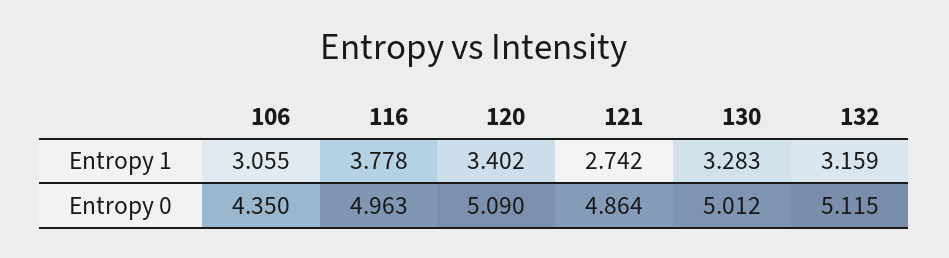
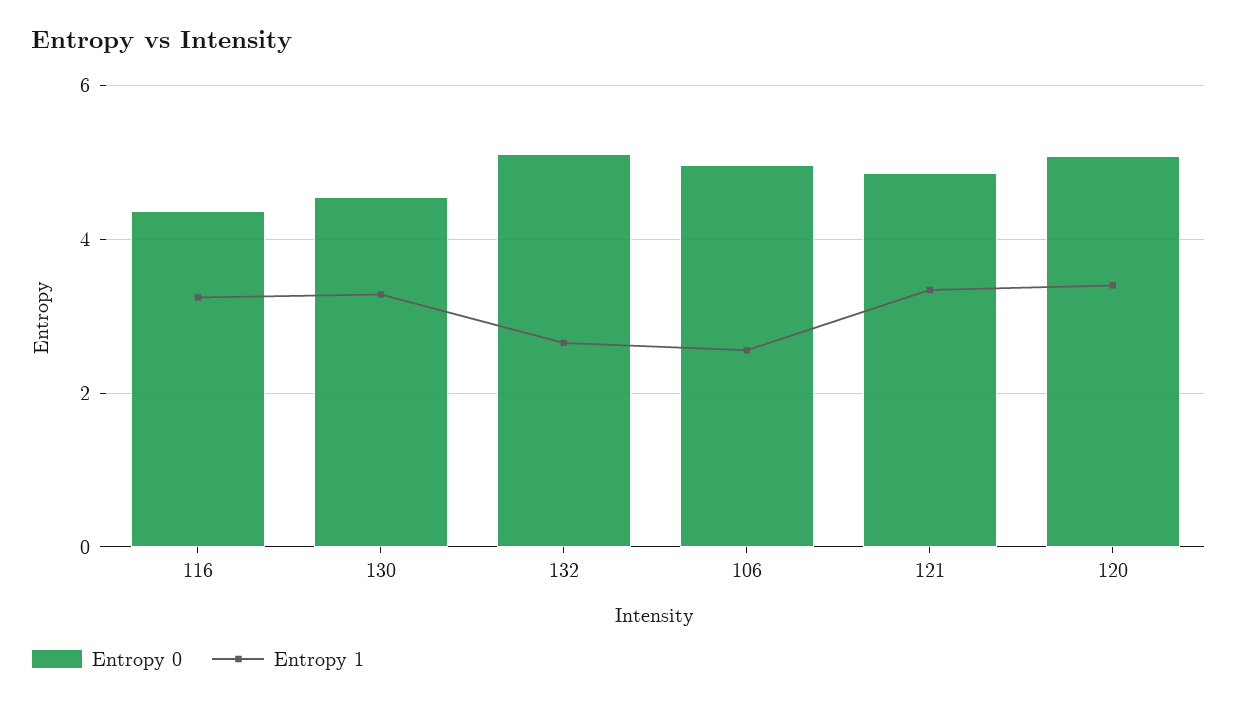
  {
    "Entropy 1": {
-     "106": 3.055,
+     "106": 2.6,
-     "116": 3.778,
+     "116": 3.2,
      "120": 3.402,
-     "121": 2.742,
+     "121": 3.4,
      "130": 3.283,
-     "132": 3.159
+     "132": 2.6
    },
    "Entropy 0": {
-     "106": 4.35,
+     "106": 5,
-     "116": 4.963,
+     "116": 4.4,
      "120": 5.09,
      "121": 4.864,
-     "130": 5.012,
+     "130": 4.6,
      "132": 5.115
    }
  }

